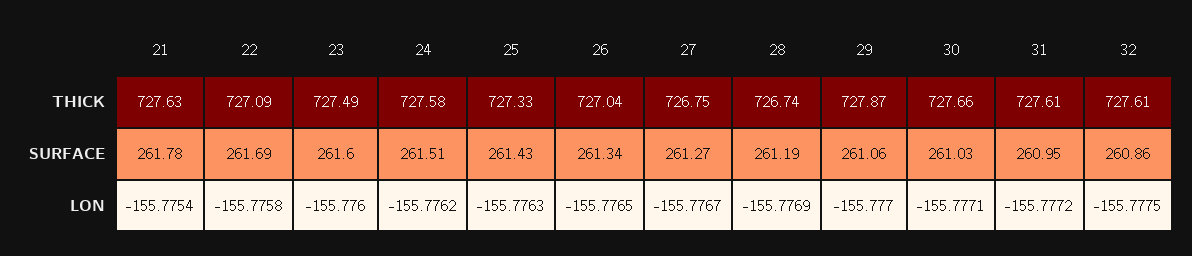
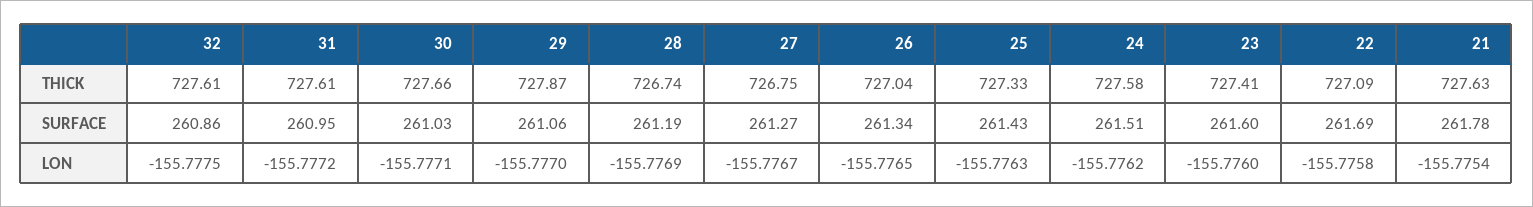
  {
    "21": {
      "THICK": 727.63,
      "SURFACE": 261.78,
      "LON": -155.7754
    },
    "22": {
      "THICK": 727.09,
      "SURFACE": 261.69,
      "LON": -155.7758
    },
    "23": {
-     "THICK": 727.49,
+     "THICK": 727.41,
      "SURFACE": 261.6,
      "LON": -155.776
    },
    "24": {
      "THICK": 727.58,
      "SURFACE": 261.51,
      "LON": -155.7762
    },
    "25": {
      "THICK": 727.33,
      "SURFACE": 261.43,
      "LON": -155.7763
    },
    "26": {
      "THICK": 727.04,
      "SURFACE": 261.34,
      "LON": -155.7765
    },
    "27": {
      "THICK": 726.75,
      "SURFACE": 261.27,
      "LON": -155.7767
    },
    "28": {
      "THICK": 726.74,
      "SURFACE": 261.19,
      "LON": -155.7769
    },
    "29": {
      "THICK": 727.87,
      "SURFACE": 261.06,
      "LON": -155.777
    },
    "30": {
      "THICK": 727.66,
      "SURFACE": 261.03,
      "LON": -155.7771
    },
    "31": {
      "THICK": 727.61,
      "SURFACE": 260.95,
      "LON": -155.7772
    },
    "32": {
      "THICK": 727.61,
      "SURFACE": 260.86,
      "LON": -155.7775
    }
  }

